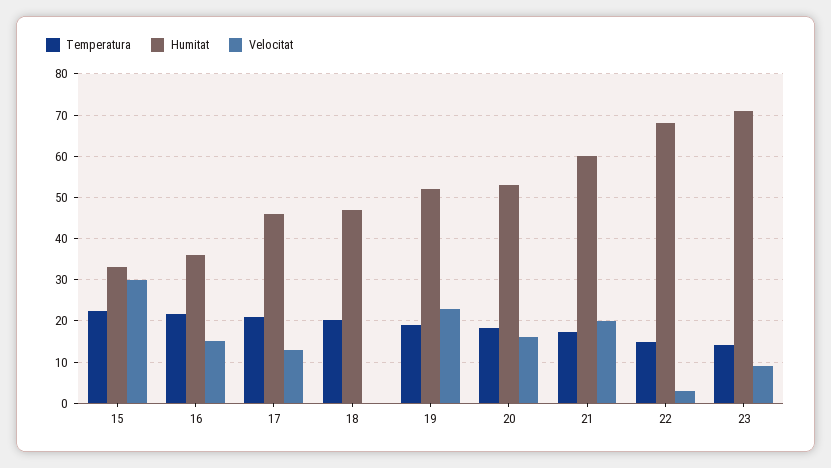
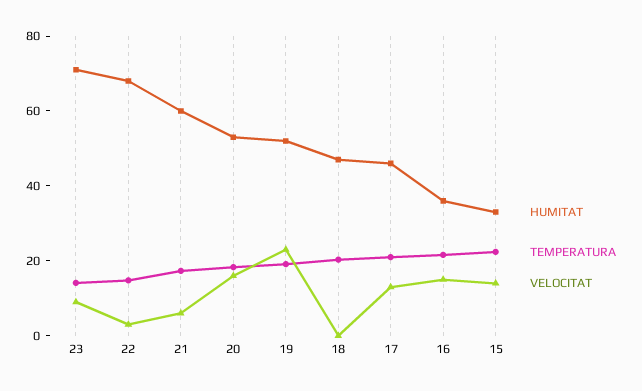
  {
    "Temperatura": {
      "15": 22,
      "16": 22,
      "17": 22,
      "18": 20,
      "19": 20,
      "20": 18,
      "21": 18,
      "22": 14,
      "23": 14
    },
    "Humitat": {
      "15": 34,
      "16": 36,
      "17": 46,
      "18": 48,
      "19": 52,
      "20": 54,
      "21": 60,
      "22": 68,
      "23": 72
    },
    "Velocitat": {
-     "15": 30,
+     "15": 15,
      "16": 16,
      "17": 14,
      "18": 0,
      "19": 24,
      "20": 16,
-     "21": 20,
+     "21": 5,
      "22": 4,
      "23": 10
    }
  }

